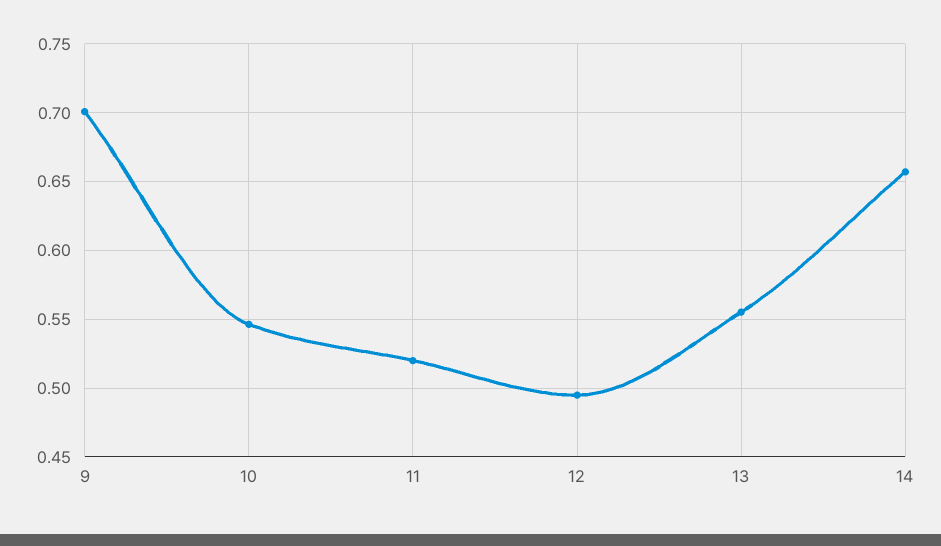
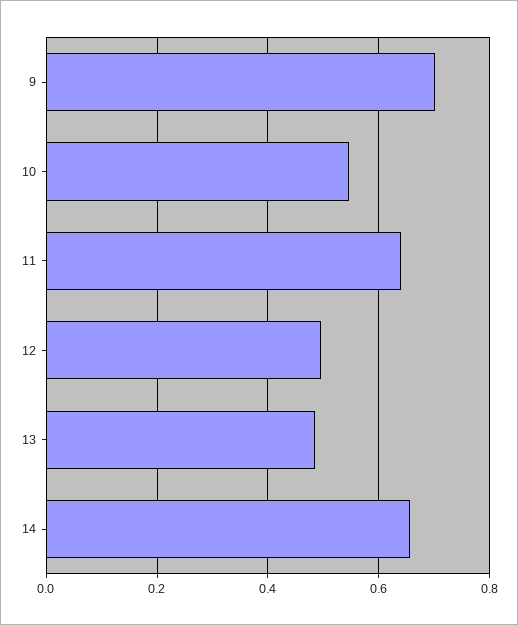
  {
    "9": 0.7,
    "10": 0.545,
-   "11": 0.52,
+   "11": 0.64,
    "12": 0.495,
-   "13": 0.555,
+   "13": 0.48,
    "14": 0.655
  }

